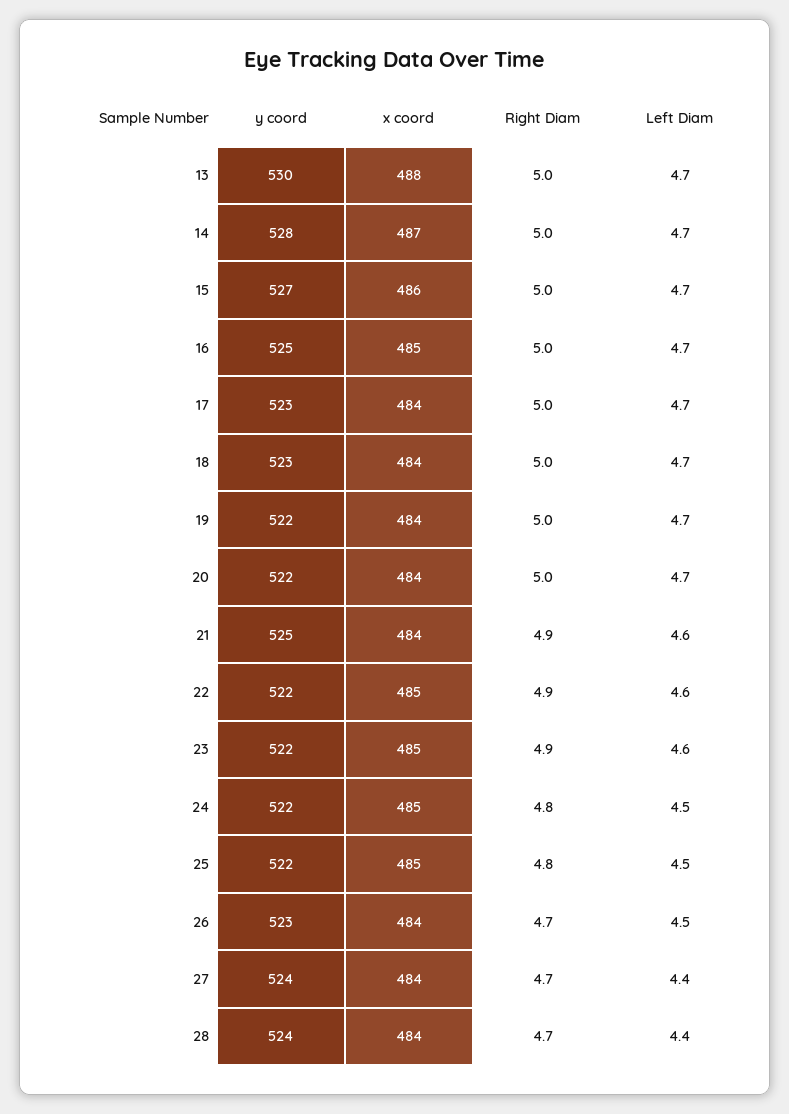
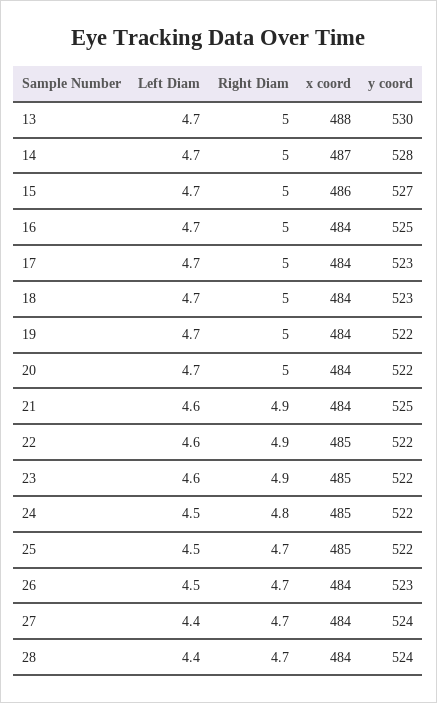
  {
    "y coord": {
      "13": 530,
      "14": 528,
      "15": 527,
      "16": 525,
      "17": 523,
      "18": 523,
      "19": 522,
      "20": 522,
      "21": 525,
      "22": 522,
      "23": 522,
      "24": 522,
      "25": 522,
      "26": 523,
      "27": 524,
      "28": 524
    },
    "x coord": {
      "13": 488,
      "14": 487,
      "15": 486,
-     "16": 485,
+     "16": 484,
      "17": 484,
      "18": 484,
      "19": 484,
      "20": 484,
      "21": 484,
      "22": 485,
      "23": 485,
      "24": 485,
      "25": 485,
      "26": 484,
      "27": 484,
      "28": 484
    },
    "Right Diam": {
      "13": 5,
      "14": 5,
      "15": 5,
      "16": 5,
      "17": 5,
      "18": 5,
      "19": 5,
      "20": 5,
      "21": 4.9,
      "22": 4.9,
      "23": 4.9,
      "24": 4.8,
-     "25": 4.8,
+     "25": 4.7,
      "26": 4.7,
      "27": 4.7,
      "28": 4.7
    },
    "Left Diam": {
      "13": 4.7,
      "14": 4.7,
      "15": 4.7,
      "16": 4.7,
      "17": 4.7,
      "18": 4.7,
      "19": 4.7,
      "20": 4.7,
      "21": 4.6,
      "22": 4.6,
      "23": 4.6,
      "24": 4.5,
      "25": 4.5,
      "26": 4.5,
      "27": 4.4,
      "28": 4.4
    }
  }

